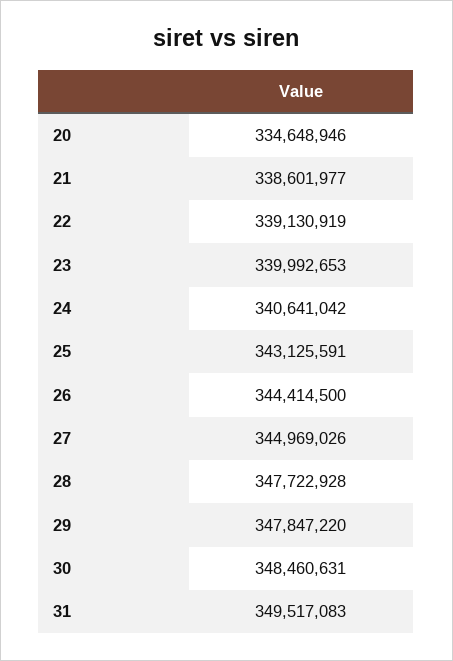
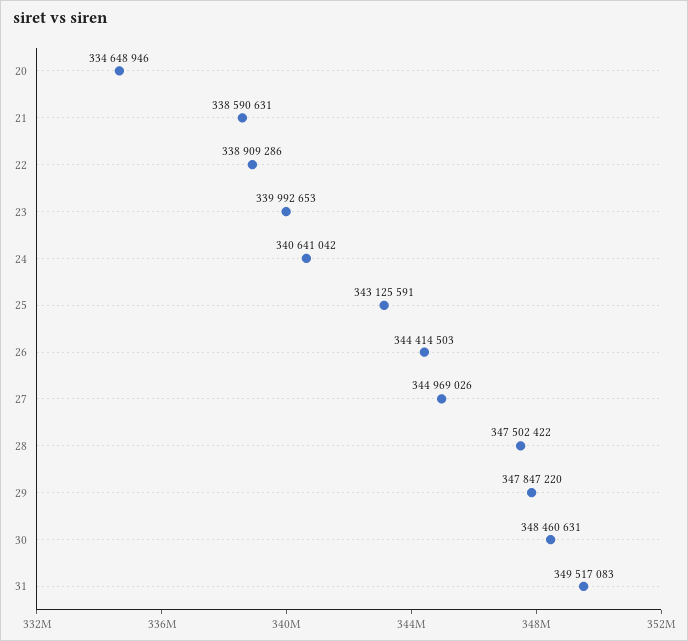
  {
    "20": 334648946,
-   "21": 338601977,
+   "21": 338590631,
-   "22": 339130919,
+   "22": 338909286,
    "23": 339992653,
    "24": 340641042,
    "25": 343125591,
-   "26": 344414500,
+   "26": 344414503,
    "27": 344969026,
-   "28": 347722928,
+   "28": 347502422,
    "29": 347847220,
    "30": 348460631,
    "31": 349517083
  }

